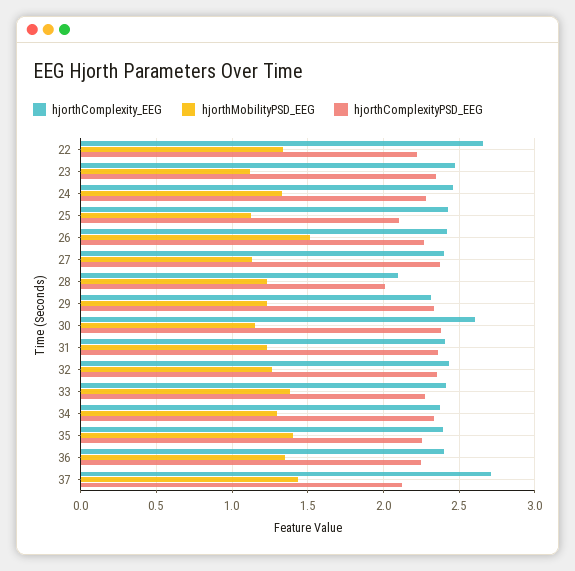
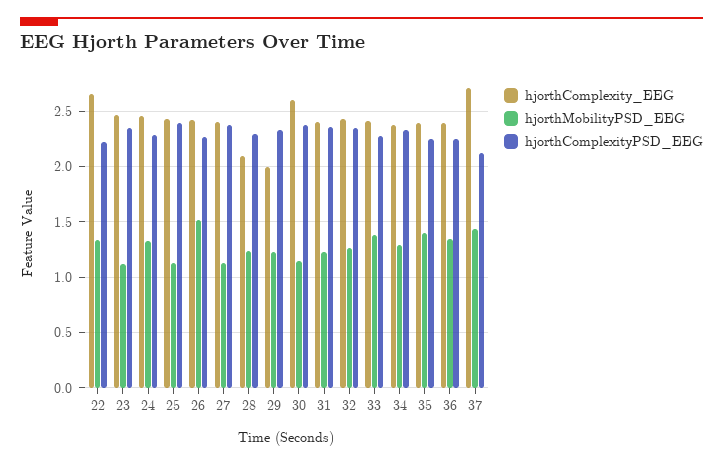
  {
    "hjorthComplexity_EEG": {
      "22": 2.65,
      "23": 2.45,
      "24": 2.45,
      "25": 2.45,
      "26": 2.4,
      "27": 2.4,
      "28": 2.1,
-     "29": 2.3,
+     "29": 2,
      "30": 2.6,
      "31": 2.4,
      "32": 2.45,
      "33": 2.4,
      "34": 2.35,
      "35": 2.4,
      "36": 2.4,
      "37": 2.7
    },
    "hjorthMobilityPSD_EEG": {
      "22": 1.35,
      "23": 1.1,
      "24": 1.35,
      "25": 1.15,
      "26": 1.5,
      "27": 1.15,
      "28": 1.25,
      "29": 1.25,
      "30": 1.15,
      "31": 1.25,
      "32": 1.25,
      "33": 1.4,
      "34": 1.3,
      "35": 1.4,
      "36": 1.35,
      "37": 1.45
    },
    "hjorthComplexityPSD_EEG": {
      "22": 2.2,
      "23": 2.35,
      "24": 2.3,
-     "25": 2.1,
+     "25": 2.4,
      "26": 2.25,
      "27": 2.35,
-     "28": 2,
+     "28": 2.3,
      "29": 2.35,
      "30": 2.4,
      "31": 2.35,
      "32": 2.35,
      "33": 2.25,
      "34": 2.35,
      "35": 2.25,
      "36": 2.25,
      "37": 2.1
    }
  }

